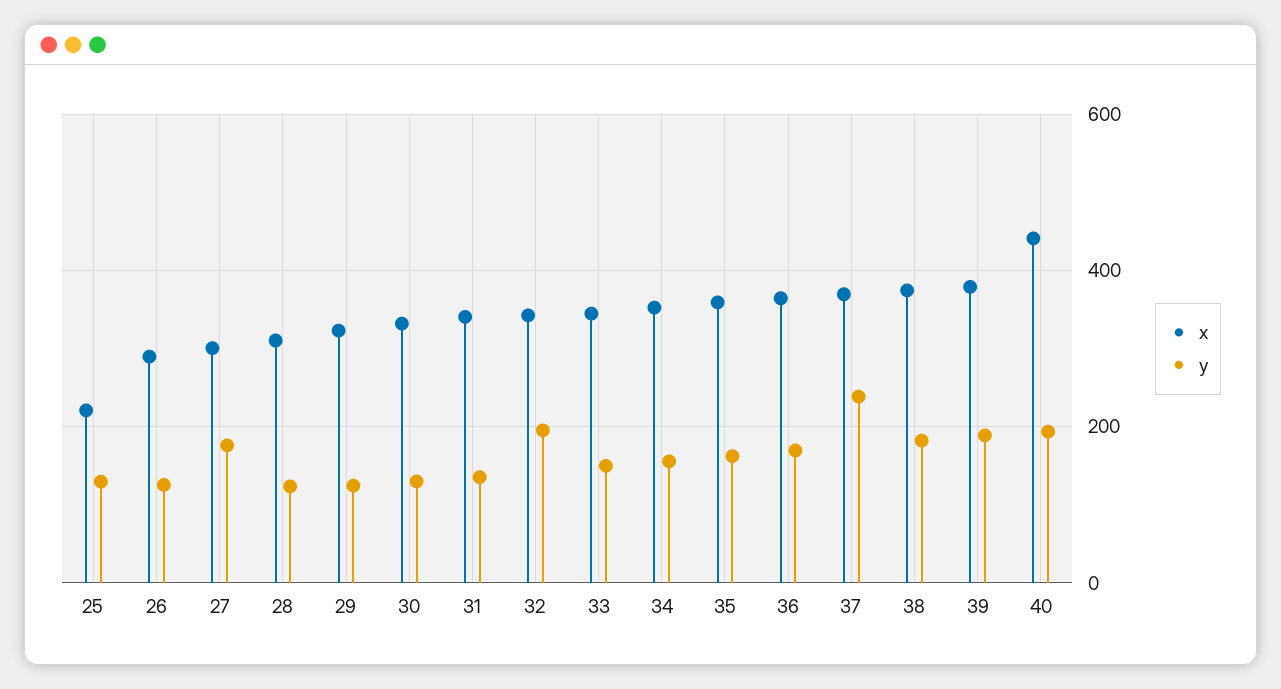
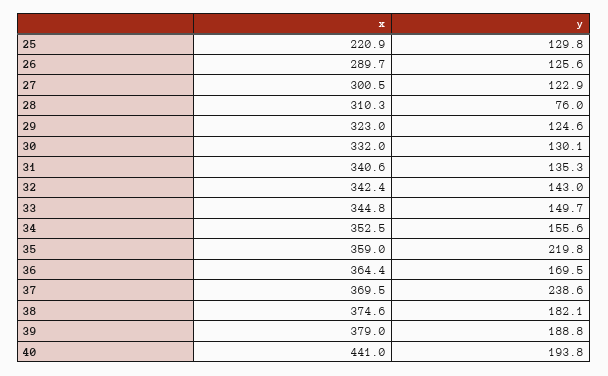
  {
    "x": {
      "25": 220.9,
      "26": 289.7,
      "27": 300.5,
      "28": 310.3,
      "29": 323,
      "30": 332,
      "31": 340.6,
      "32": 342.4,
      "33": 344.8,
      "34": 352.5,
      "35": 359,
      "36": 364.4,
      "37": 369.5,
      "38": 374.6,
      "39": 379,
      "40": 441
    },
    "y": {
      "25": 129.8,
      "26": 125.6,
-     "27": 180,
+     "27": 122.9,
-     "28": 120,
+     "28": 76,
      "29": 124.6,
      "30": 130.1,
      "31": 135.3,
-     "32": 200,
+     "32": 143,
      "33": 149.7,
      "34": 155.6,
-     "35": 160,
+     "35": 219.8,
      "36": 169.5,
      "37": 238.6,
      "38": 182.1,
      "39": 188.8,
      "40": 193.8
    }
  }

